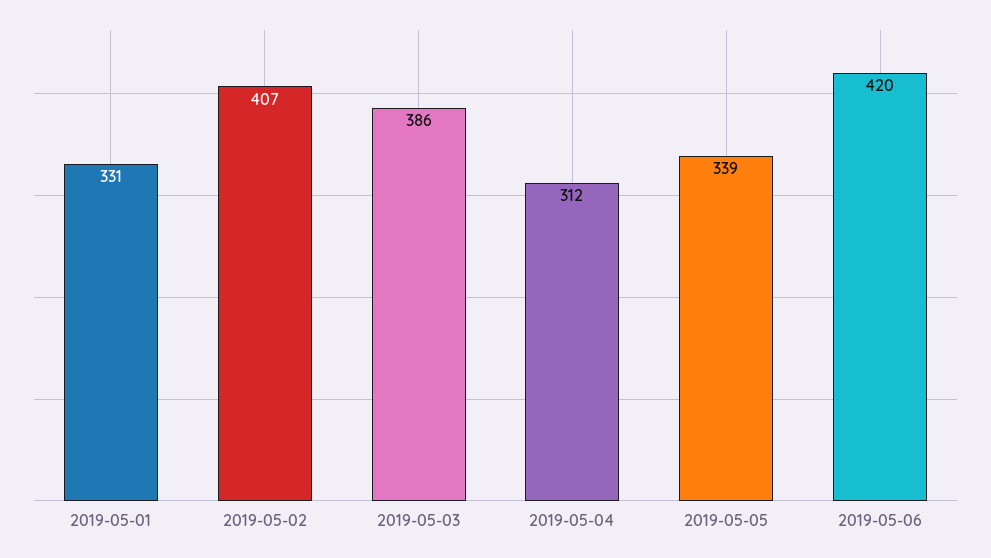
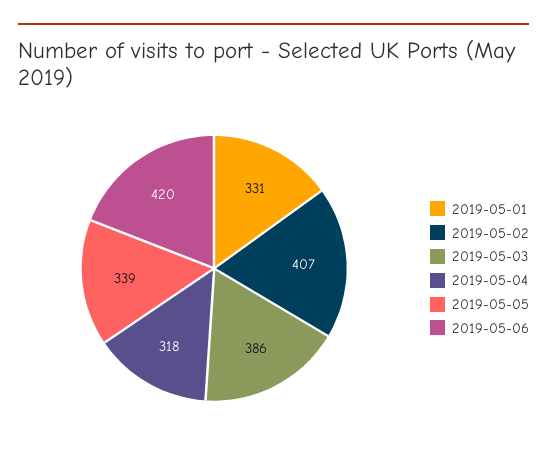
  {
    "2019-05-01": 331,
    "2019-05-02": 407,
    "2019-05-03": 386,
-   "2019-05-04": 312,
+   "2019-05-04": 318,
    "2019-05-05": 339,
    "2019-05-06": 420
  }

